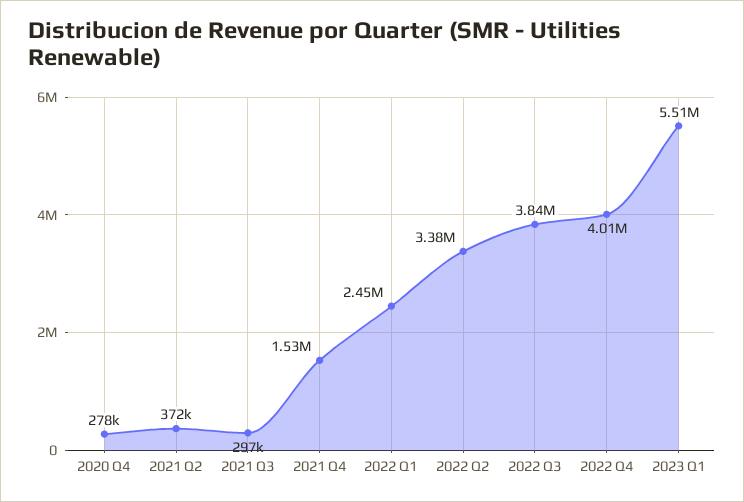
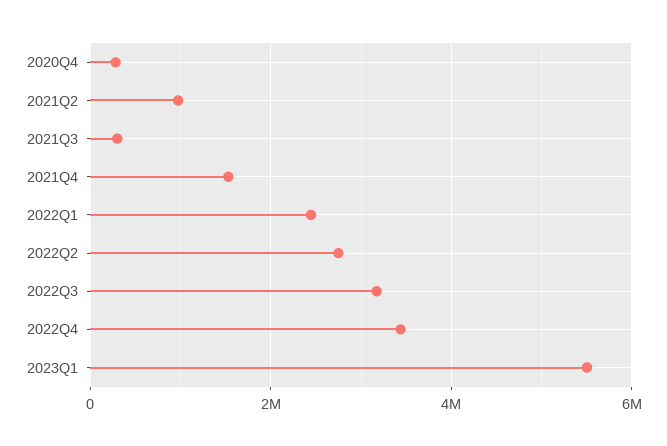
  {
    "2020 Q4": 278000,
-   "2021 Q2": 372000,
+   "2021 Q2": 1000000,
    "2021 Q3": 297000,
    "2021 Q4": 1530000,
    "2022 Q1": 2450000,
-   "2022 Q2": 3380000,
+   "2022 Q2": 2800000,
-   "2022 Q3": 3840000,
+   "2022 Q3": 3200000,
-   "2022 Q4": 4010000,
+   "2022 Q4": 3400000,
    "2023 Q1": 5510000
  }

